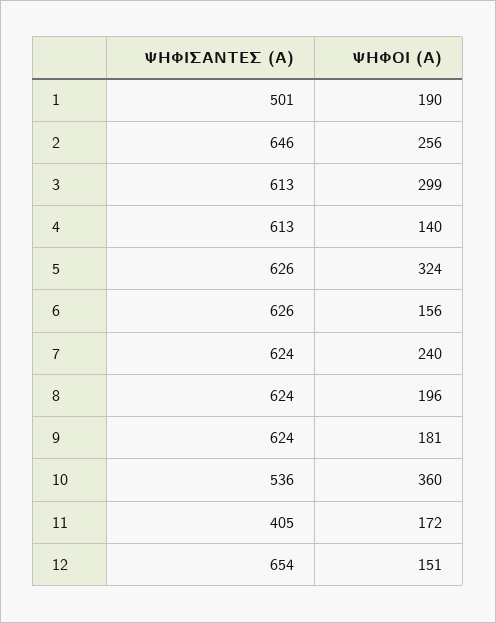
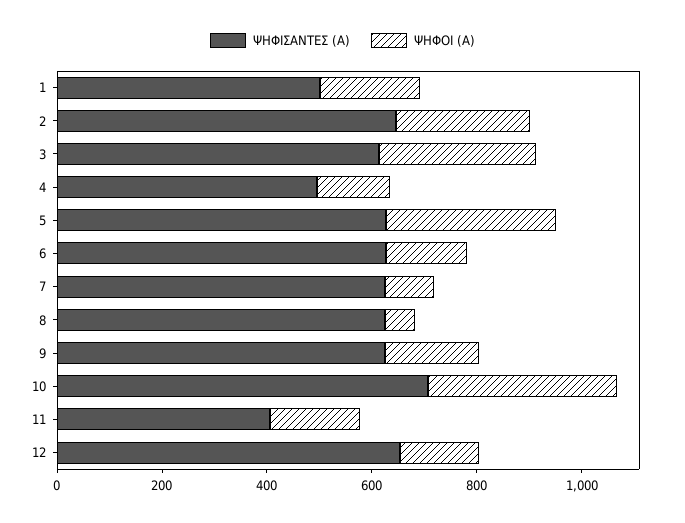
  {
    "ΨΗΦΙΣΑΝΤΕΣ (Α)": {
      "1": 501,
      "2": 646,
      "3": 613,
-     "4": 613,
+     "4": 500,
      "5": 626,
      "6": 626,
      "7": 624,
      "8": 624,
      "9": 624,
-     "10": 536,
+     "10": 700,
      "11": 405,
      "12": 654
    },
    "ΨΗΦΟΙ (Α)": {
      "1": 190,
      "2": 256,
      "3": 299,
      "4": 140,
      "5": 324,
      "6": 156,
-     "7": 240,
+     "7": 100,
-     "8": 196,
+     "8": 50,
      "9": 181,
      "10": 360,
      "11": 172,
      "12": 151
    }
  }

